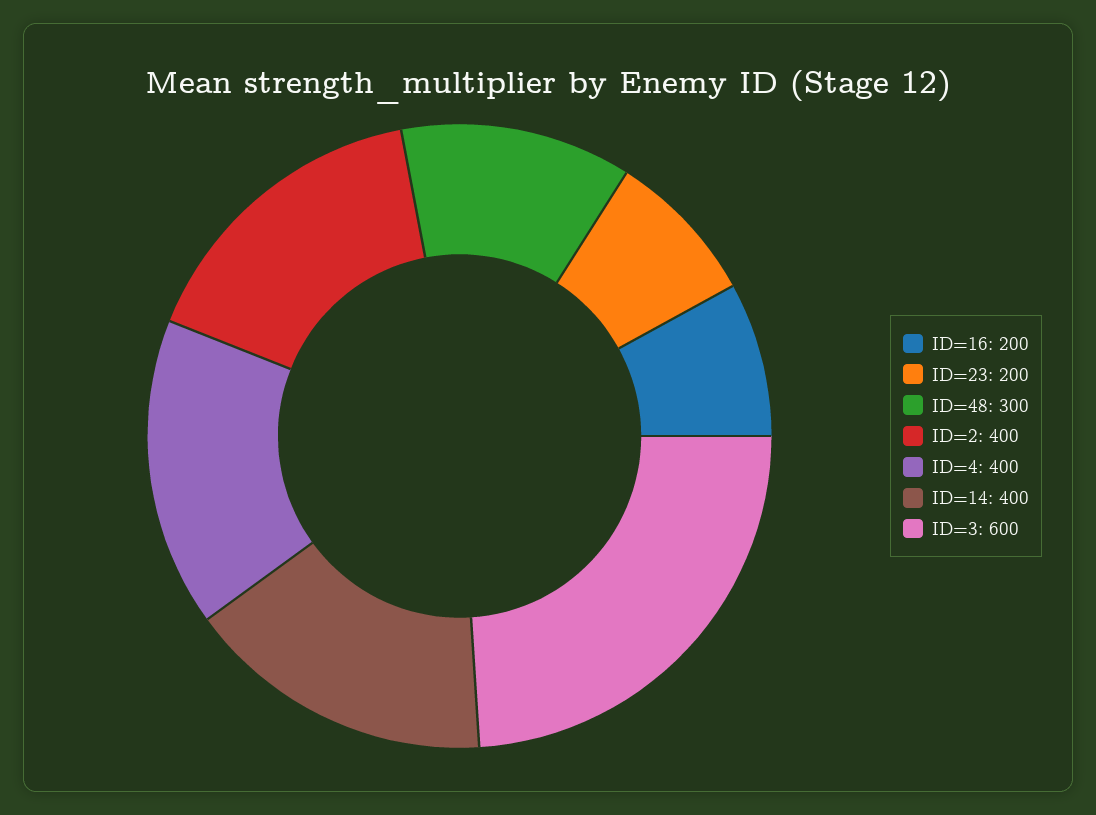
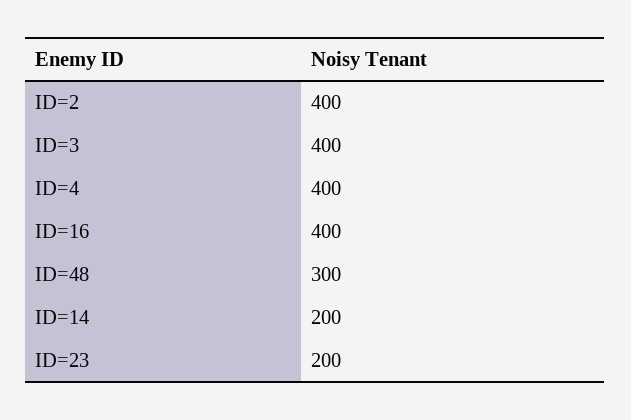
  {
-   "ID=16": 200,
+   "ID=16": 400,
    "ID=23": 200,
    "ID=48": 300,
    "ID=2": 400,
    "ID=4": 400,
-   "ID=14": 400,
+   "ID=14": 200,
-   "ID=3": 600
+   "ID=3": 400
  }

